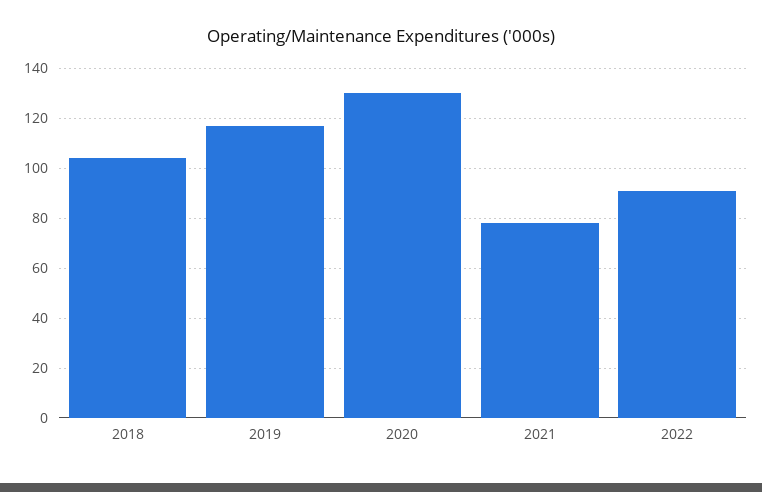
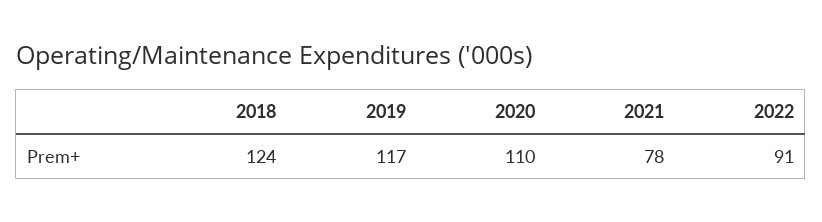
  {
-   "2018": 105,
+   "2018": 124,
    "2019": 117,
-   "2020": 130,
+   "2020": 110,
    "2021": 78,
    "2022": 91
  }

